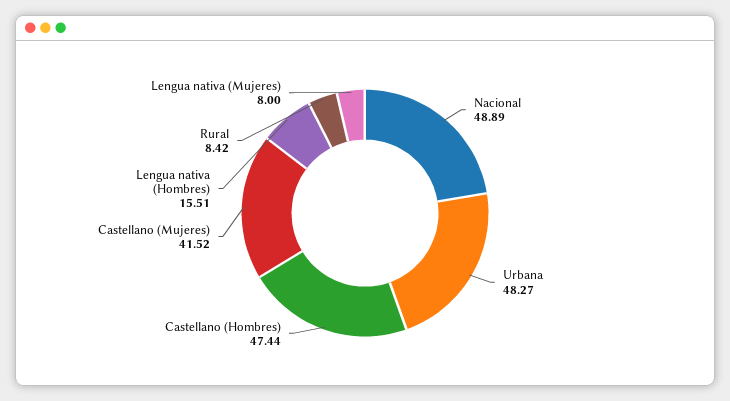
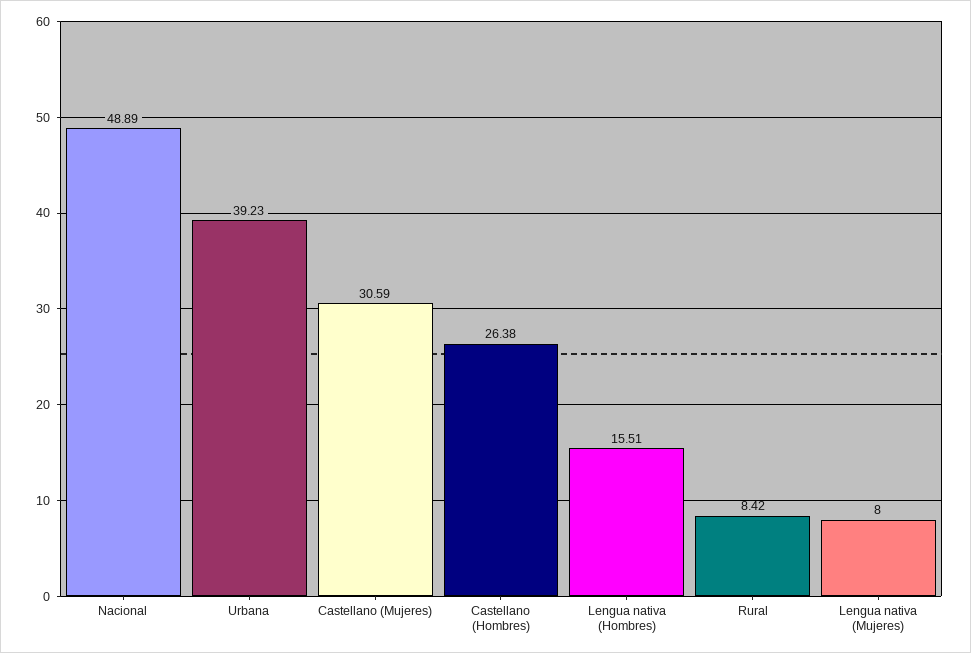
  {
    "Nacional": 48.89,
-   "Urbana": 48.27,
+   "Urbana": 39.23,
-   "Castellano (Hombres)": 47.44,
+   "Castellano (Hombres)": 26.38,
-   "Castellano (Mujeres)": 41.52,
+   "Castellano (Mujeres)": 30.59,
    "Lengua nativa (Hombres)": 15.51,
    "Rural": 8.42,
    "Lengua nativa (Mujeres)": 8
  }

